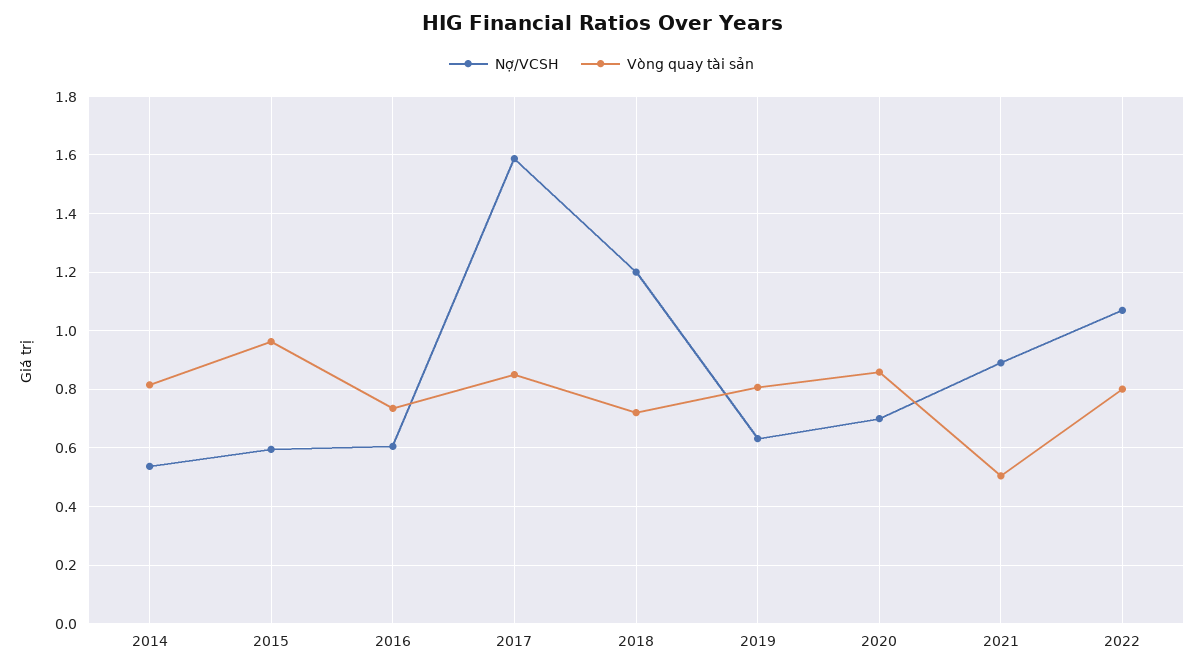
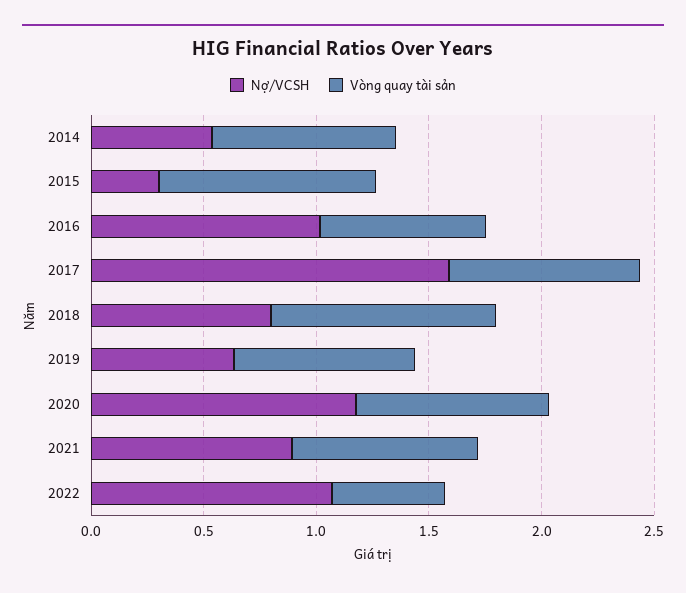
  {
    "Nợ/VCSH": {
      "2014": 0.525,
-     "2015": 0.6,
+     "2015": 0.3,
-     "2016": 0.6,
+     "2016": 1,
      "2017": 1.6,
-     "2018": 1.2,
+     "2018": 0.8,
      "2019": 0.625,
-     "2020": 0.7,
+     "2020": 1.2,
      "2021": 0.9,
      "2022": 1.075
    },
    "Vòng quay tài sản": {
      "2014": 0.825,
      "2015": 0.975,
      "2016": 0.725,
      "2017": 0.85,
-     "2018": 0.725,
+     "2018": 1,
      "2019": 0.8,
      "2020": 0.85,
-     "2021": 0.5,
+     "2021": 0.8,
-     "2022": 0.8
+     "2022": 0.5
    }
  }

